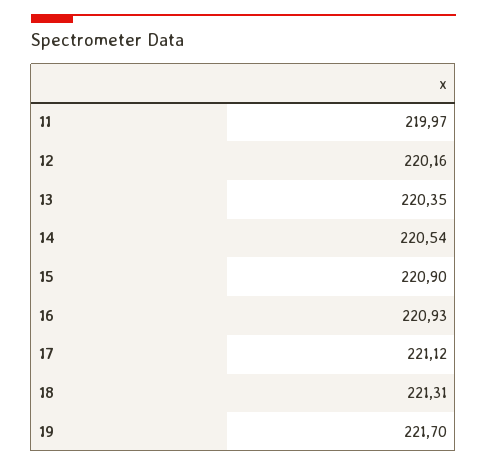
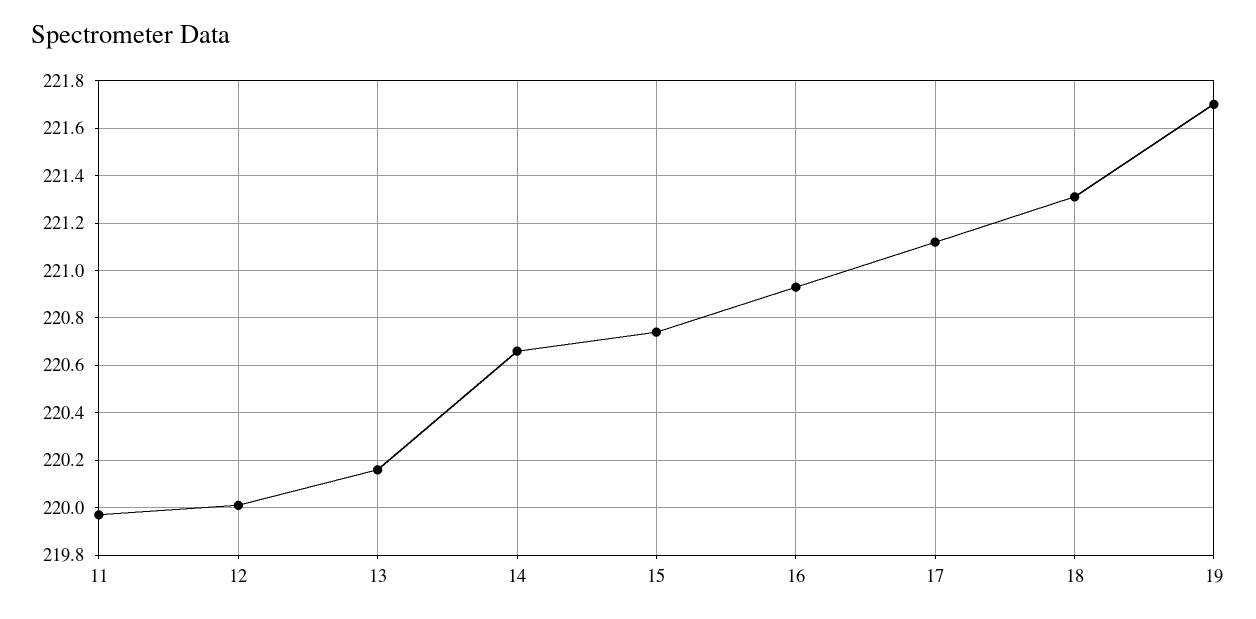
  {
    "11": 219.97,
-   "12": 220.16,
+   "12": 220,
-   "13": 220.35,
+   "13": 220.15,
-   "14": 220.54,
+   "14": 220.65,
-   "15": 220.9,
+   "15": 220.75,
    "16": 220.93,
    "17": 221.12,
    "18": 221.31,
    "19": 221.7
  }

